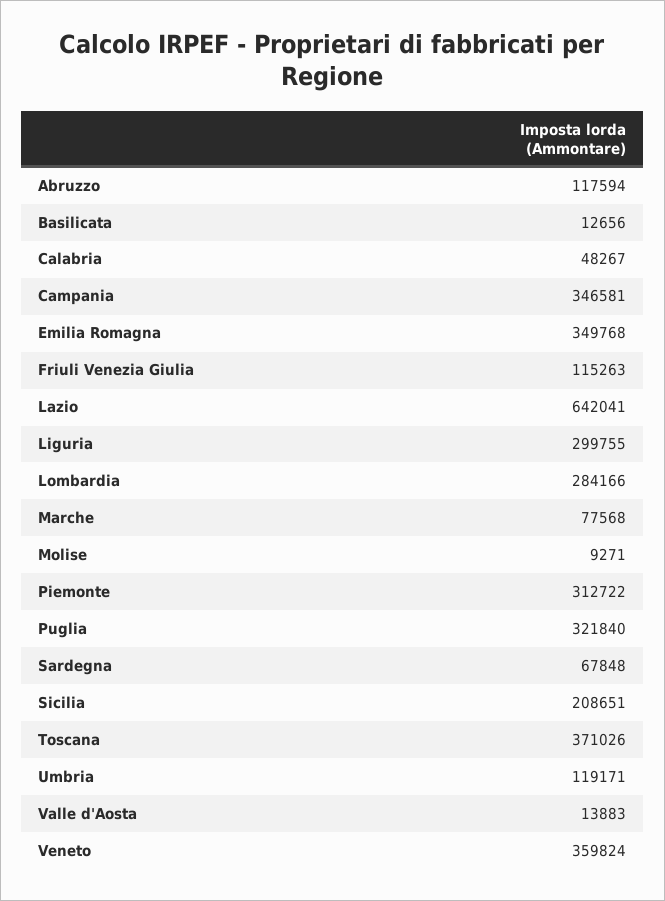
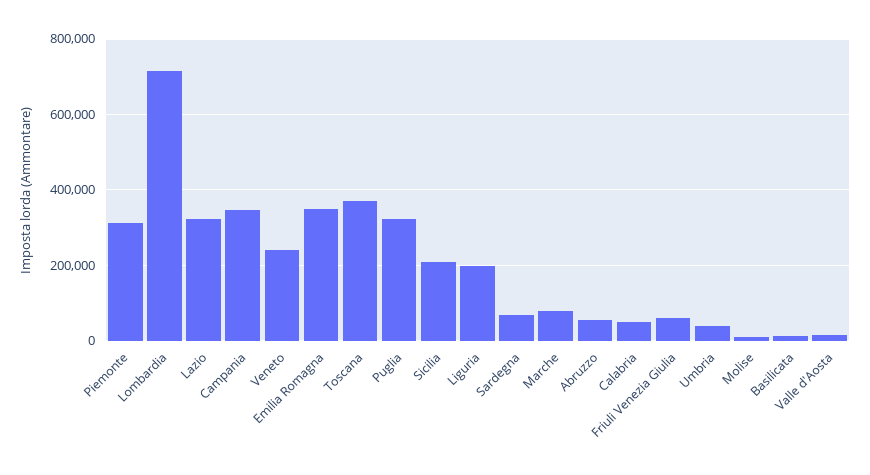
  {
-   "Abruzzo": 117594,
+   "Abruzzo": 60000,
    "Basilicata": 12656,
    "Calabria": 48267,
    "Campania": 346581,
    "Emilia Romagna": 349768,
-   "Friuli Venezia Giulia": 115263,
+   "Friuli Venezia Giulia": 60000,
-   "Lazio": 642041,
+   "Lazio": 320000,
-   "Liguria": 299755,
+   "Liguria": 200000,
-   "Lombardia": 284166,
+   "Lombardia": 720000,
    "Marche": 77568,
    "Molise": 9271,
    "Piemonte": 312722,
    "Puglia": 321840,
    "Sardegna": 67848,
    "Sicilia": 208651,
    "Toscana": 371026,
-   "Umbria": 119171,
+   "Umbria": 40000,
    "Valle d'Aosta": 13883,
-   "Veneto": 359824
+   "Veneto": 240000
  }

